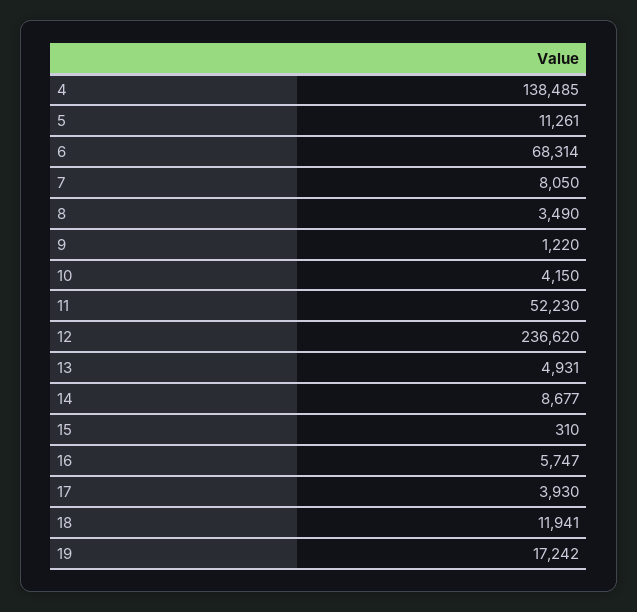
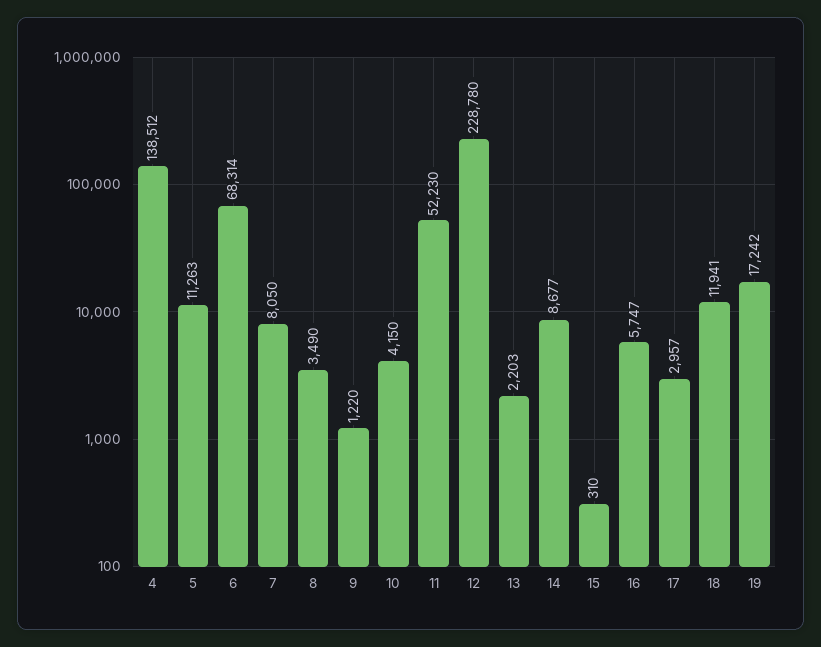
  {
-   "4": 138485,
+   "4": 138512,
-   "5": 11261,
+   "5": 11263,
    "6": 68314,
    "7": 8050,
    "8": 3490,
    "9": 1220,
    "10": 4150,
    "11": 52230,
-   "12": 236620,
+   "12": 228780,
-   "13": 4931,
+   "13": 2203,
    "14": 8677,
    "15": 310,
    "16": 5747,
-   "17": 3930,
+   "17": 2957,
    "18": 11941,
    "19": 17242
  }

